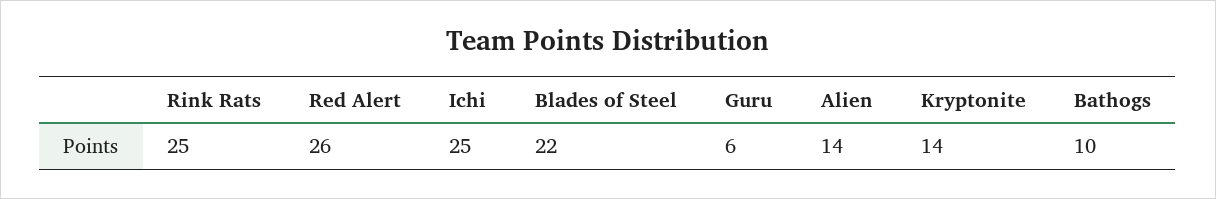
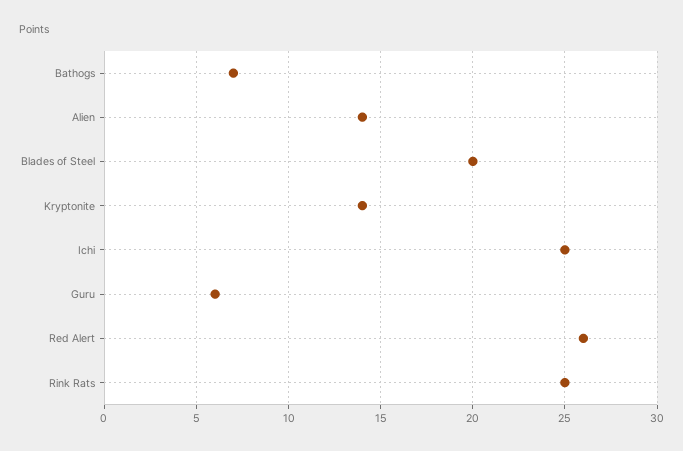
  {
    "Rink Rats": 25,
    "Red Alert": 26,
    "Ichi": 25,
-   "Blades of Steel": 22,
+   "Blades of Steel": 20,
    "Guru": 6,
    "Alien": 14,
    "Kryptonite": 14,
-   "Bathogs": 10
+   "Bathogs": 7
  }

